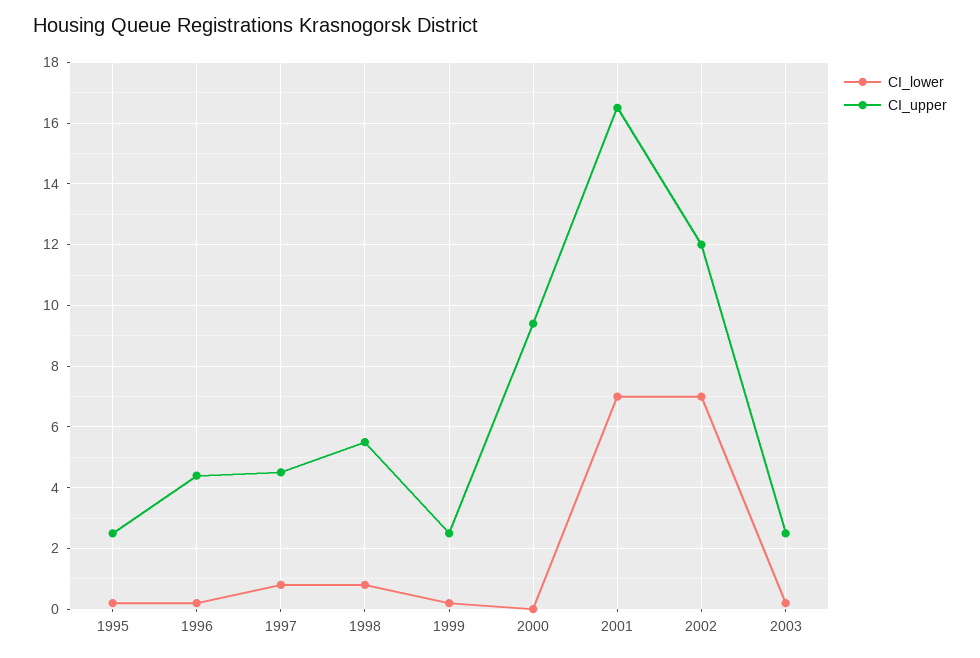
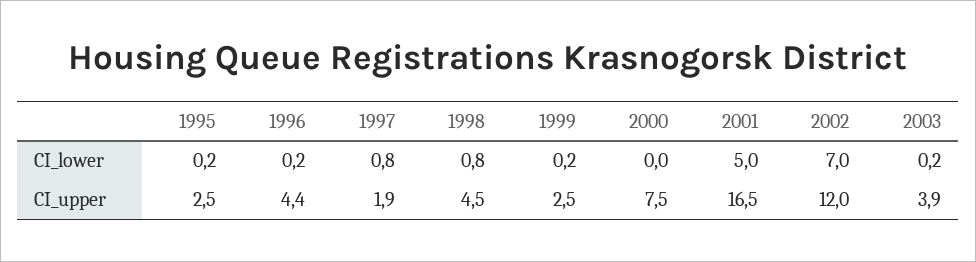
  {
    "CI_lower": {
      "1995": 0.2,
      "1996": 0.2,
      "1997": 0.8,
      "1998": 0.8,
      "1999": 0.2,
      "2000": 0,
-     "2001": 7,
+     "2001": 5,
      "2002": 7,
      "2003": 0.2
    },
    "CI_upper": {
      "1995": 2.5,
      "1996": 4.4,
-     "1997": 4.5,
+     "1997": 1.9,
-     "1998": 5.5,
+     "1998": 4.5,
      "1999": 2.5,
-     "2000": 9.5,
+     "2000": 7.5,
      "2001": 16.5,
      "2002": 12,
-     "2003": 2.5
+     "2003": 3.9
    }
  }

